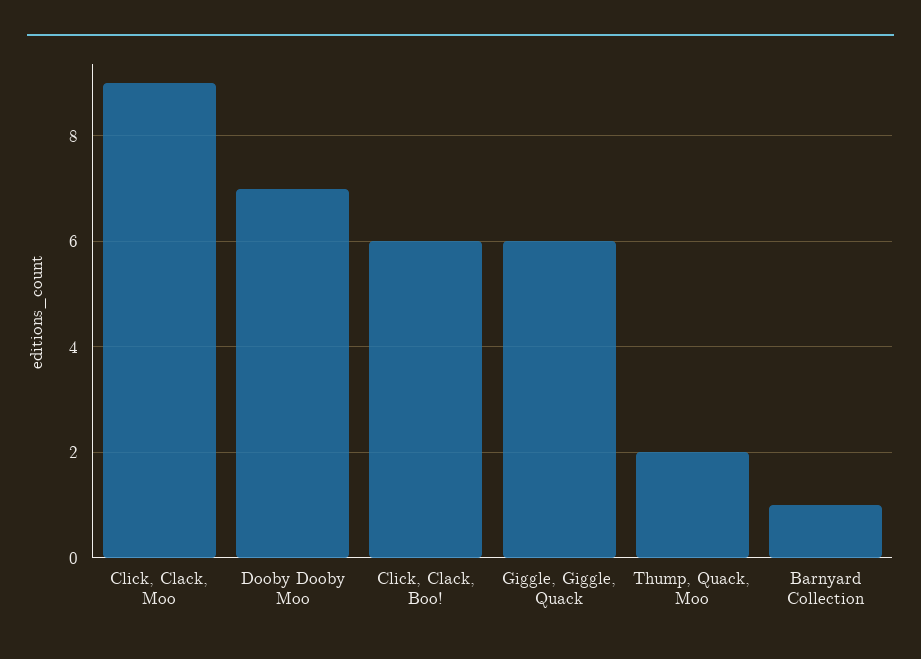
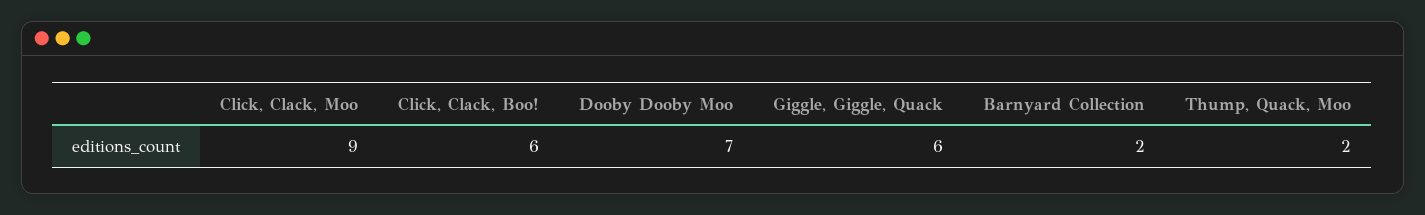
  {
    "Click, Clack, Moo": 9,
    "Dooby Dooby Moo": 7,
    "Click, Clack, Boo!": 6,
    "Giggle, Giggle, Quack": 6,
    "Thump, Quack, Moo": 2,
-   "Barnyard Collection": 1
+   "Barnyard Collection": 2
  }

